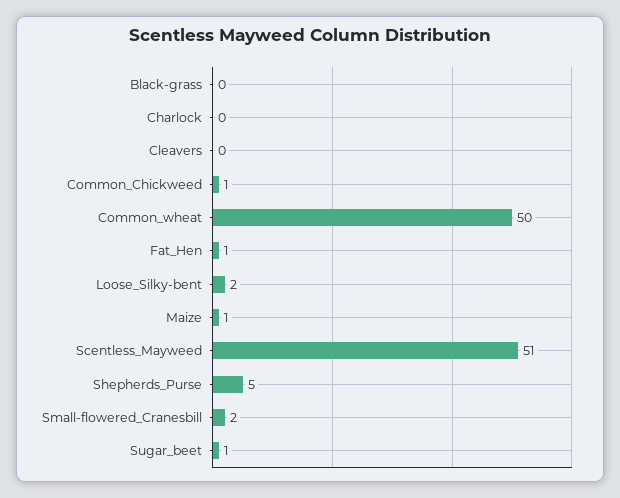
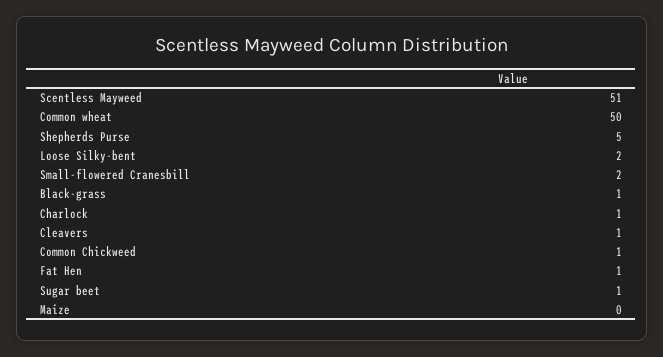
  {
-   "Black-grass": 0,
+   "Black-grass": 1,
-   "Charlock": 0,
+   "Charlock": 1,
-   "Cleavers": 0,
+   "Cleavers": 1,
    "Common_Chickweed": 1,
    "Common_wheat": 50,
    "Fat_Hen": 1,
    "Loose_Silky-bent": 2,
-   "Maize": 1,
+   "Maize": 0,
    "Scentless_Mayweed": 51,
    "Shepherds_Purse": 5,
    "Small-flowered_Cranesbill": 2,
    "Sugar_beet": 1
  }

